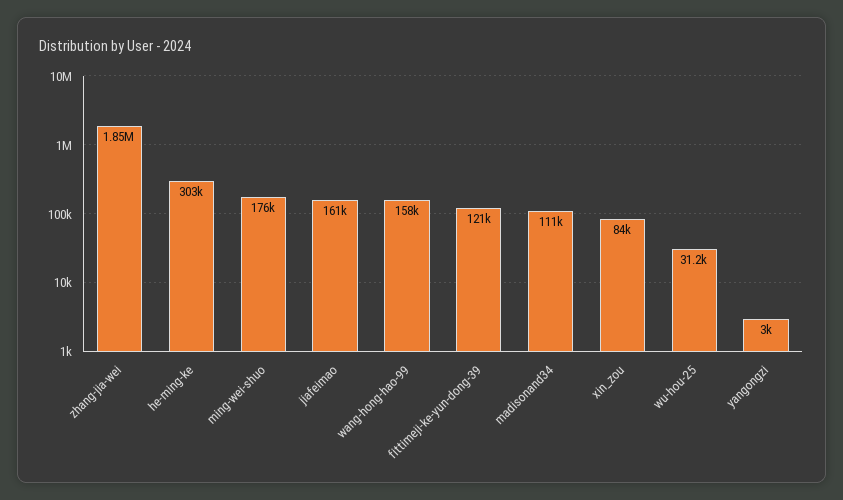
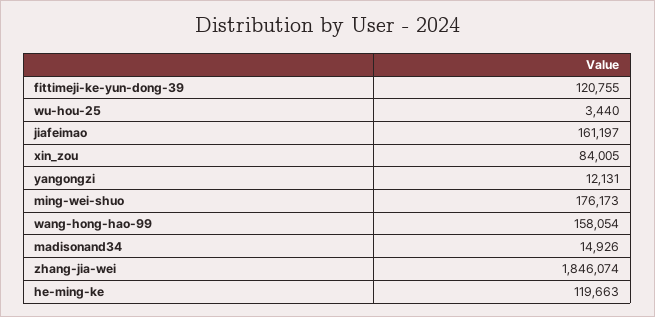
  {
    "zhang-jia-wei": 1846074,
-   "he-ming-ke": 303000,
+   "he-ming-ke": 119663,
    "ming-wei-shuo": 176173,
    "jiafeimao": 161197,
    "wang-hong-hao-99": 158054,
    "fittimeji-ke-yun-dong-39": 120755,
-   "madisonand34": 111000,
+   "madisonand34": 14926,
    "xin_zou": 84005,
-   "wu-hou-25": 31200,
+   "wu-hou-25": 3440,
-   "yangongzi": 3000
+   "yangongzi": 12131
  }

